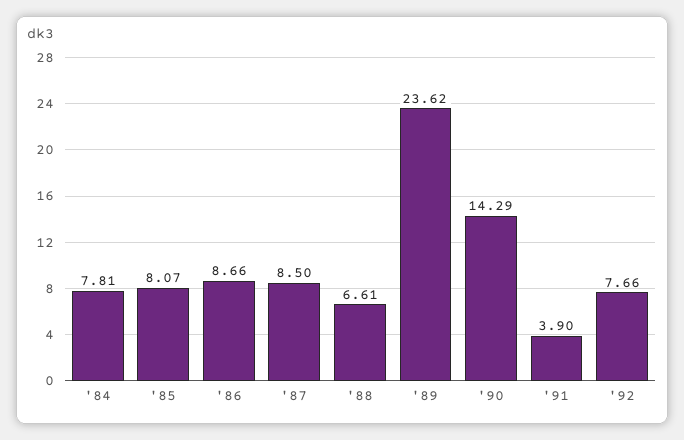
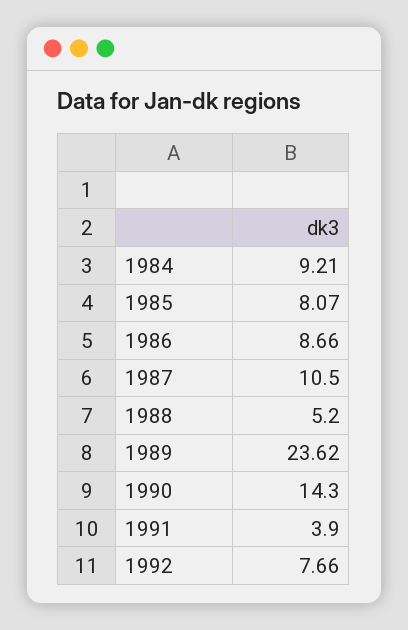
  {
-   "'84": 7.81,
+   "'84": 9.21,
    "'85": 8.07,
    "'86": 8.66,
-   "'87": 8.5,
+   "'87": 10.5,
-   "'88": 6.61,
+   "'88": 5.2,
    "'89": 23.62,
-   "'90": 14.29,
+   "'90": 14.3,
    "'91": 3.9,
    "'92": 7.66
  }

